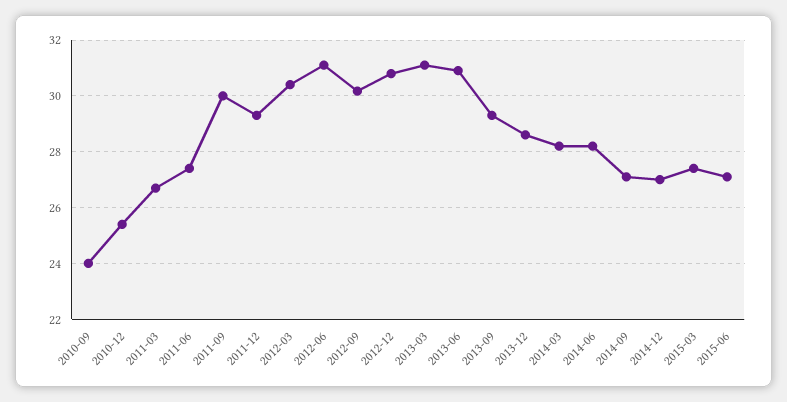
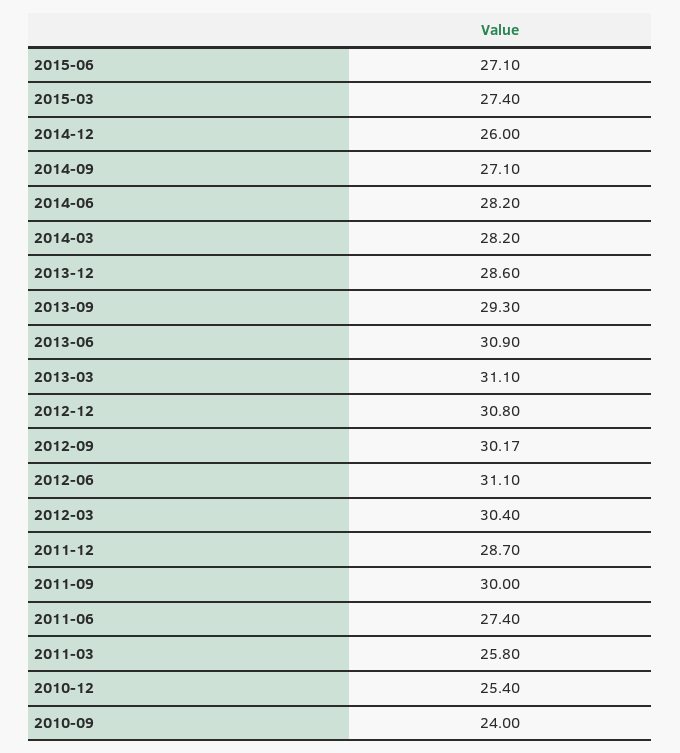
  {
    "2010-09": 24,
    "2010-12": 25.4,
-   "2011-03": 26.75,
+   "2011-03": 25.8,
    "2011-06": 27.4,
    "2011-09": 30,
-   "2011-12": 29.25,
+   "2011-12": 28.7,
    "2012-03": 30.4,
    "2012-06": 31.1,
    "2012-09": 30.17,
    "2012-12": 30.8,
    "2013-03": 31.1,
    "2013-06": 30.9,
    "2013-09": 29.3,
    "2013-12": 28.6,
    "2014-03": 28.2,
    "2014-06": 28.2,
    "2014-09": 27.1,
-   "2014-12": 27,
+   "2014-12": 26,
    "2015-03": 27.4,
    "2015-06": 27.1
  }

